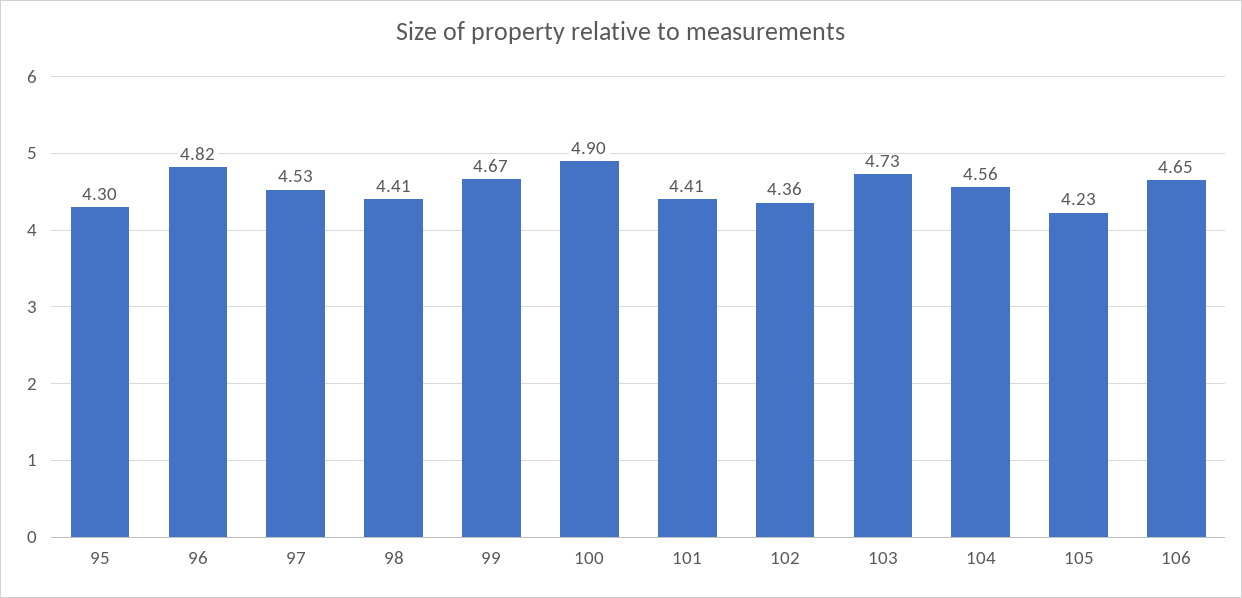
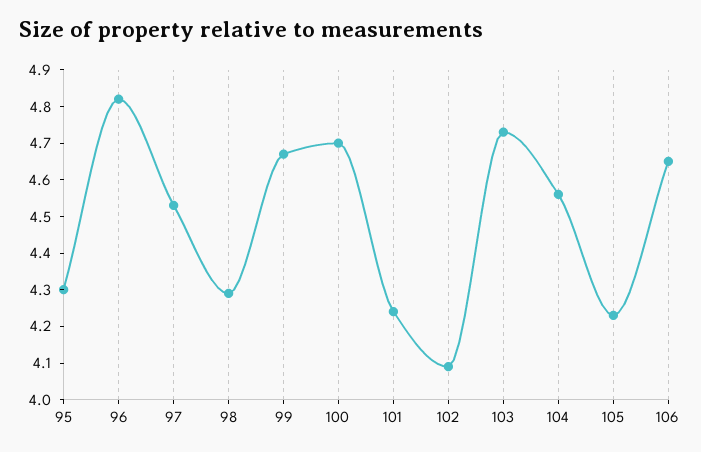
  {
    "95": 4.3,
    "96": 4.82,
    "97": 4.53,
-   "98": 4.41,
+   "98": 4.3,
    "99": 4.67,
-   "100": 4.9,
+   "100": 4.7,
-   "101": 4.41,
+   "101": 4.25,
-   "102": 4.36,
+   "102": 4.1,
    "103": 4.73,
    "104": 4.56,
    "105": 4.23,
    "106": 4.65
  }

